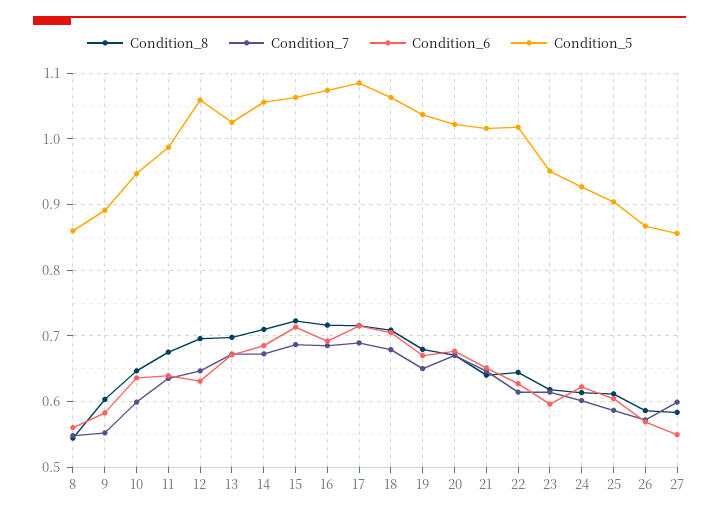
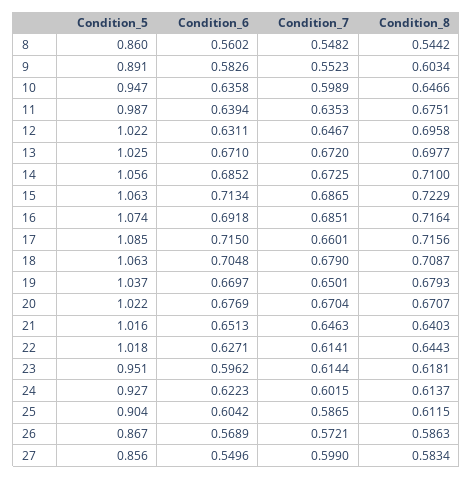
  {
    "Condition_8": {
      "8": 0.5442,
      "9": 0.6034,
      "10": 0.6466,
      "11": 0.6751,
      "12": 0.6958,
      "13": 0.6977,
      "14": 0.71,
      "15": 0.7229,
      "16": 0.7164,
      "17": 0.7156,
      "18": 0.7087,
      "19": 0.6793,
      "20": 0.6707,
      "21": 0.6403,
      "22": 0.6443,
      "23": 0.6181,
      "24": 0.6137,
      "25": 0.6115,
      "26": 0.5863,
      "27": 0.5834
    },
    "Condition_7": {
      "8": 0.5482,
      "9": 0.5523,
      "10": 0.5989,
      "11": 0.6353,
      "12": 0.6467,
      "13": 0.672,
      "14": 0.6725,
      "15": 0.6865,
      "16": 0.6851,
-     "17": 0.69,
+     "17": 0.6601,
      "18": 0.679,
      "19": 0.6501,
      "20": 0.6704,
      "21": 0.6463,
      "22": 0.6141,
      "23": 0.6144,
      "24": 0.6015,
      "25": 0.5865,
      "26": 0.5721,
      "27": 0.599
    },
    "Condition_6": {
      "8": 0.5602,
      "9": 0.5826,
      "10": 0.6358,
      "11": 0.6394,
      "12": 0.6311,
      "13": 0.671,
      "14": 0.6852,
      "15": 0.7134,
      "16": 0.6918,
      "17": 0.715,
      "18": 0.7048,
      "19": 0.6697,
      "20": 0.6769,
      "21": 0.6513,
      "22": 0.6271,
      "23": 0.5962,
      "24": 0.6223,
      "25": 0.6042,
      "26": 0.5689,
      "27": 0.5496
    },
    "Condition_5": {
      "8": 0.86,
      "9": 0.891,
      "10": 0.947,
      "11": 0.987,
-     "12": 1.06,
+     "12": 1.022,
      "13": 1.025,
      "14": 1.056,
      "15": 1.063,
      "16": 1.074,
      "17": 1.085,
      "18": 1.063,
      "19": 1.037,
      "20": 1.022,
      "21": 1.016,
      "22": 1.018,
      "23": 0.951,
      "24": 0.927,
      "25": 0.904,
      "26": 0.867,
      "27": 0.856
    }
  }

